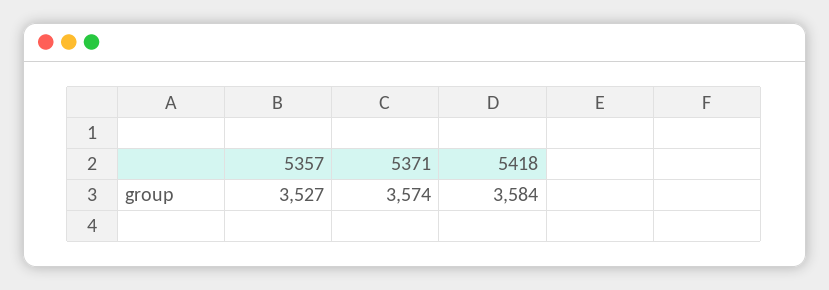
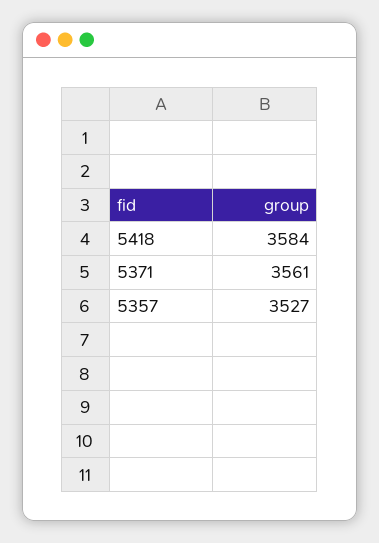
  {
    "5357": 3527,
-   "5371": 3574,
+   "5371": 3561,
    "5418": 3584
  }

